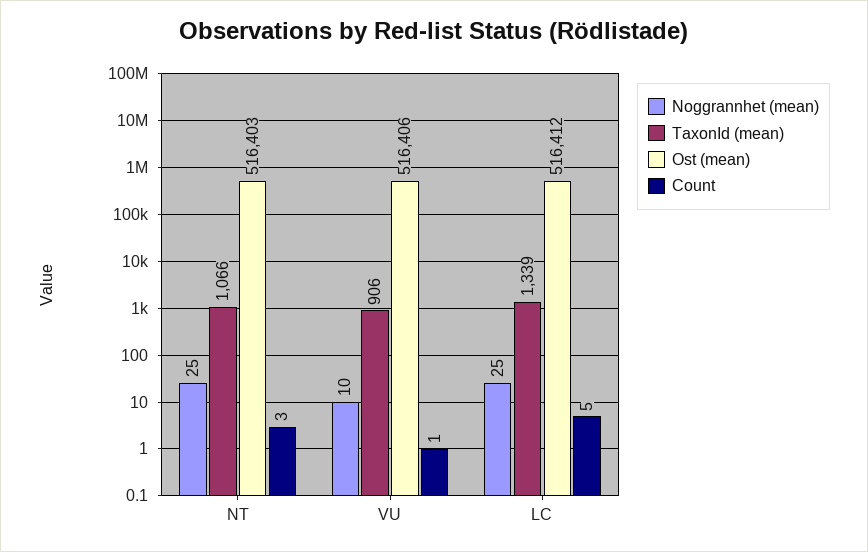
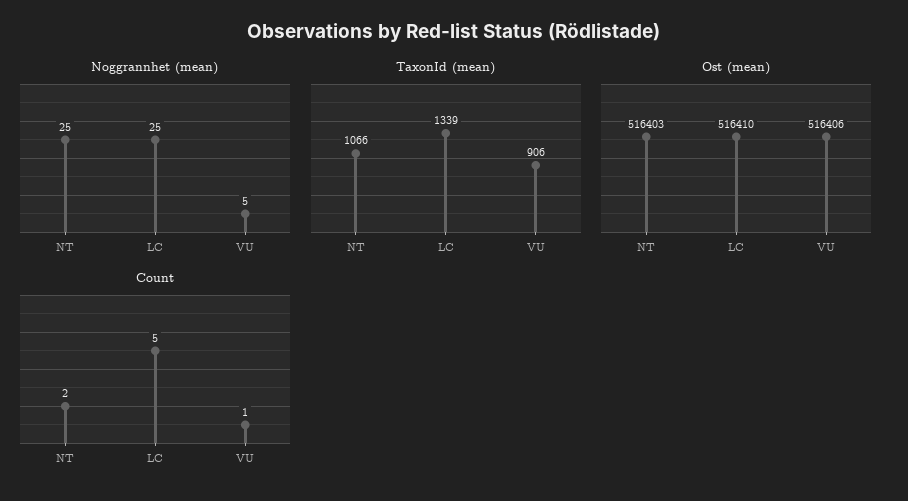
  {
    "Noggrannhet (mean)": {
      "NT": 25,
-     "VU": 10,
+     "VU": 5,
      "LC": 25
    },
    "TaxonId (mean)": {
      "NT": 1066,
      "VU": 906,
      "LC": 1339
    },
    "Ost (mean)": {
      "NT": 516403,
      "VU": 516406,
-     "LC": 516412
+     "LC": 516410
    },
    "Count": {
-     "NT": 3,
+     "NT": 2,
      "VU": 1,
      "LC": 5
    }
  }

